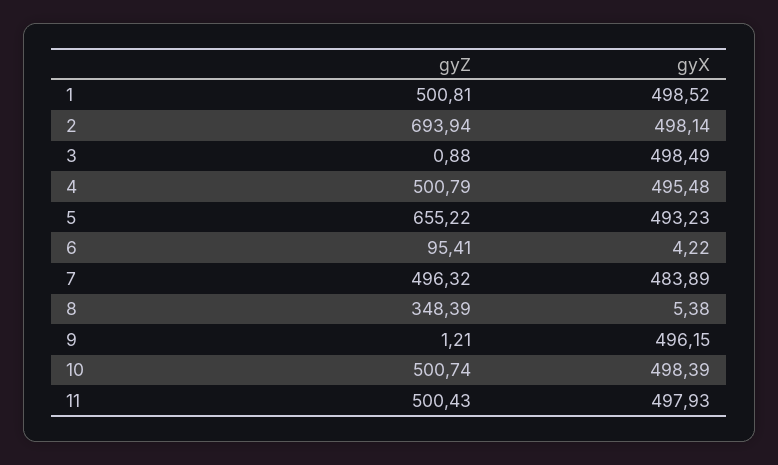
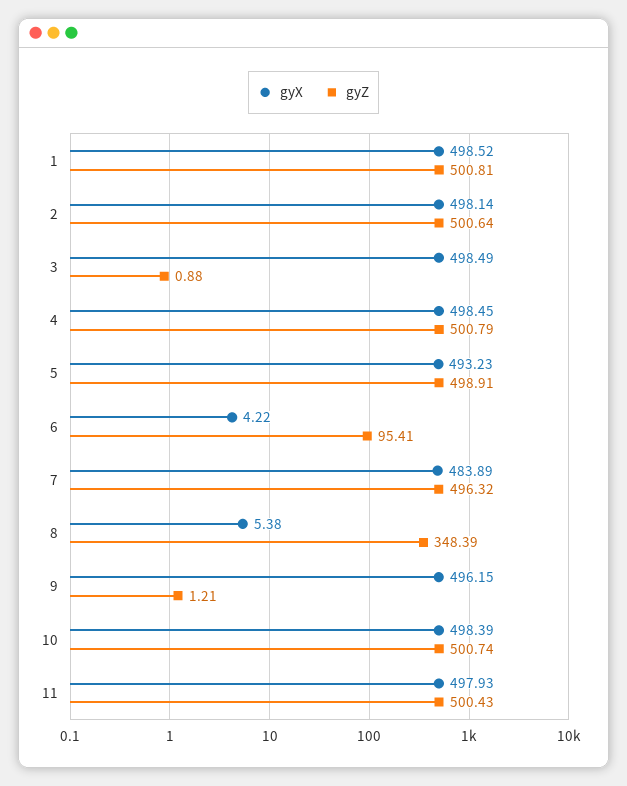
  {
    "gyZ": {
      "1": 500.81,
-     "2": 693.94,
+     "2": 500.64,
      "3": 0.88,
      "4": 500.79,
-     "5": 655.22,
+     "5": 498.91,
      "6": 95.41,
      "7": 496.32,
      "8": 348.39,
      "9": 1.21,
      "10": 500.74,
      "11": 500.43
    },
    "gyX": {
      "1": 498.52,
      "2": 498.14,
      "3": 498.49,
-     "4": 495.48,
+     "4": 498.45,
      "5": 493.23,
      "6": 4.22,
      "7": 483.89,
      "8": 5.38,
      "9": 496.15,
      "10": 498.39,
      "11": 497.93
    }
  }

